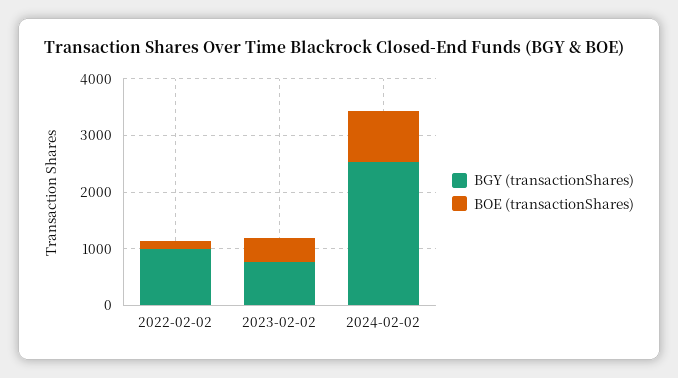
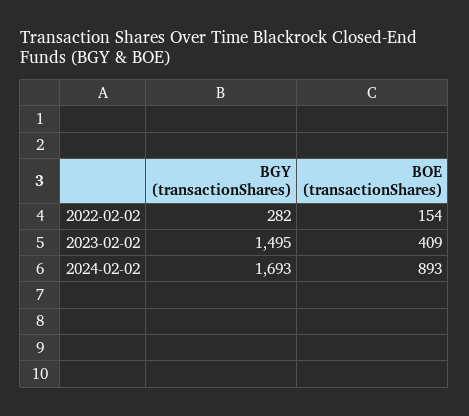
  {
    "BGY (transactionShares)": {
-     "2022-02-02": 1000,
+     "2022-02-02": 282,
-     "2023-02-02": 800,
+     "2023-02-02": 1495,
-     "2024-02-02": 2600
+     "2024-02-02": 1693
    },
    "BOE (transactionShares)": {
      "2022-02-02": 154,
      "2023-02-02": 409,
      "2024-02-02": 893
    }
  }

